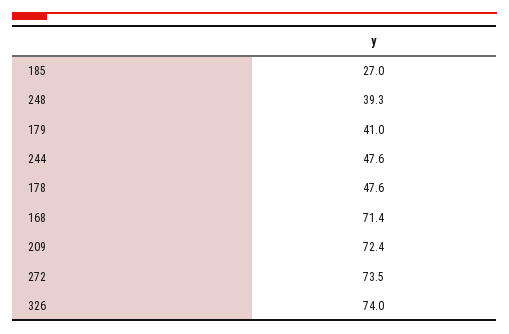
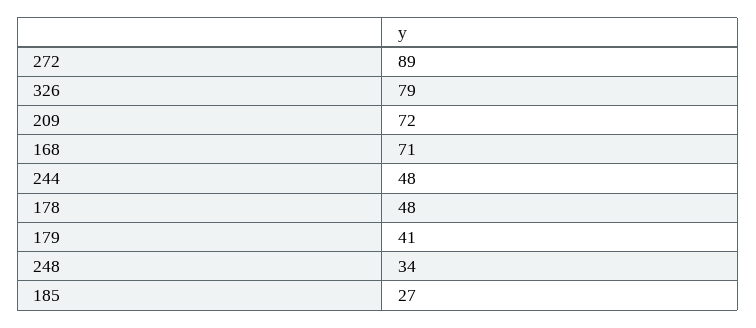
  {
    "185": 27,
-   "248": 39.3,
+   "248": 34,
    "179": 41,
    "244": 47.6,
    "178": 47.6,
    "168": 71.4,
    "209": 72.4,
-   "272": 73.5,
+   "272": 89,
-   "326": 74
+   "326": 79
  }

